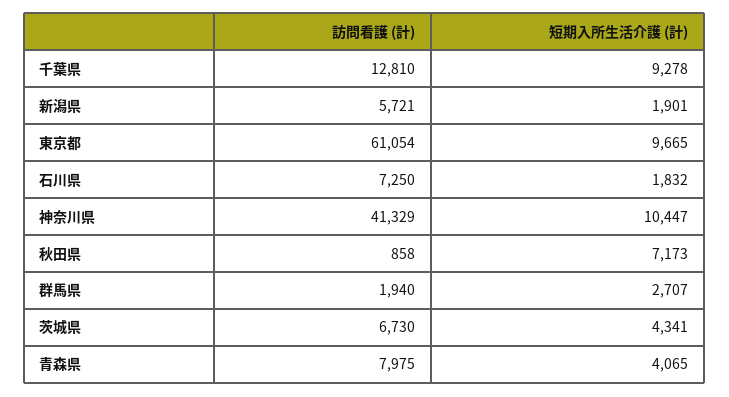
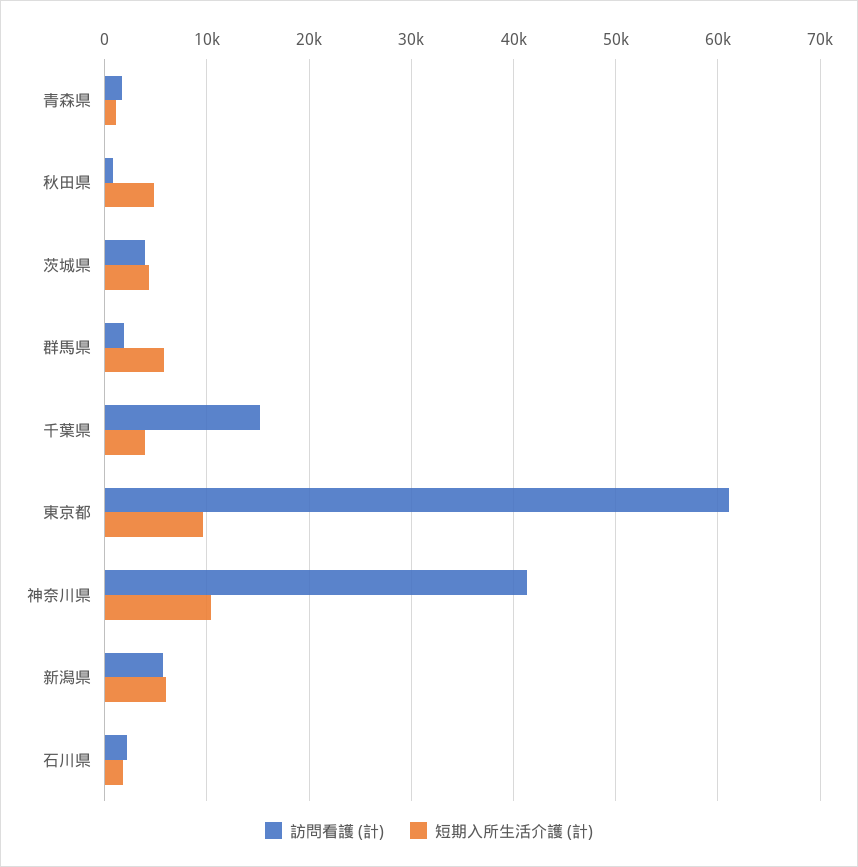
  {
    "訪問看護 (計)": {
-     "千葉県": 12810,
+     "千葉県": 15000,
      "新潟県": 5721,
      "東京都": 61054,
-     "石川県": 7250,
+     "石川県": 2000,
      "神奈川県": 41329,
      "秋田県": 858,
      "群馬県": 1940,
-     "茨城県": 6730,
+     "茨城県": 4000,
-     "青森県": 7975
+     "青森県": 2000
    },
    "短期入所生活介護 (計)": {
-     "千葉県": 9278,
+     "千葉県": 4000,
-     "新潟県": 1901,
+     "新潟県": 6000,
      "東京都": 9665,
      "石川県": 1832,
      "神奈川県": 10447,
-     "秋田県": 7173,
+     "秋田県": 5000,
-     "群馬県": 2707,
+     "群馬県": 6000,
      "茨城県": 4341,
-     "青森県": 4065
+     "青森県": 1000
    }
  }

